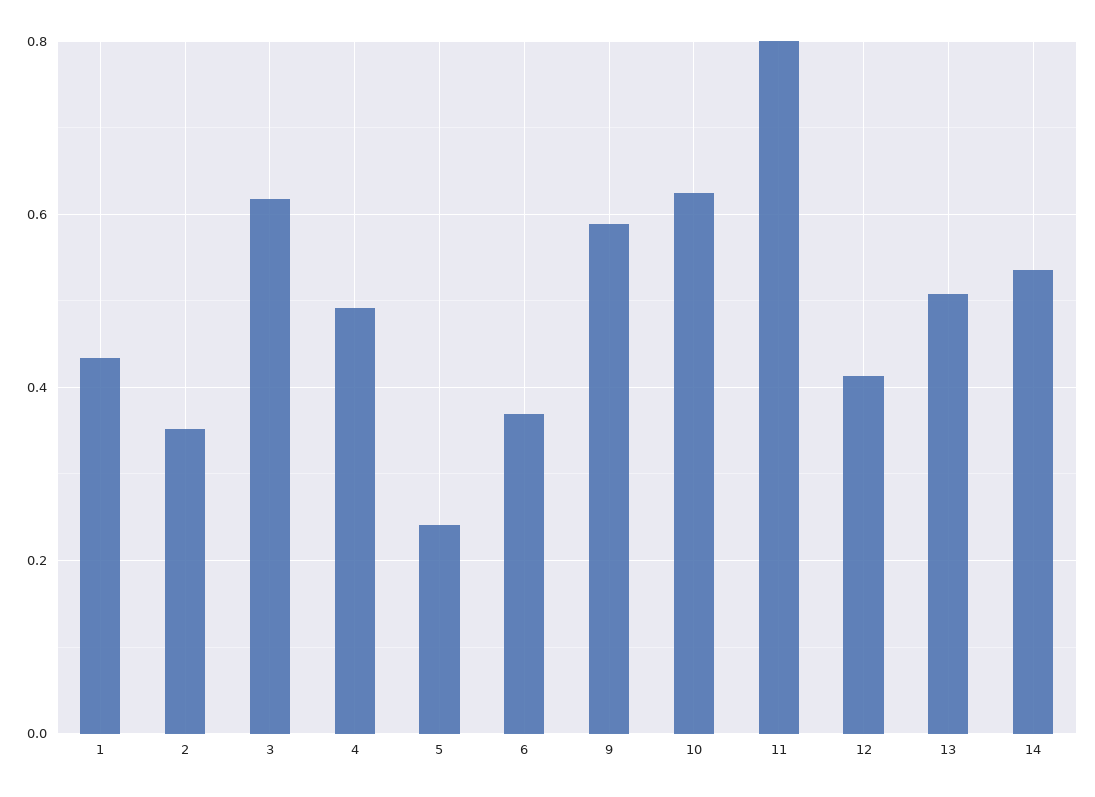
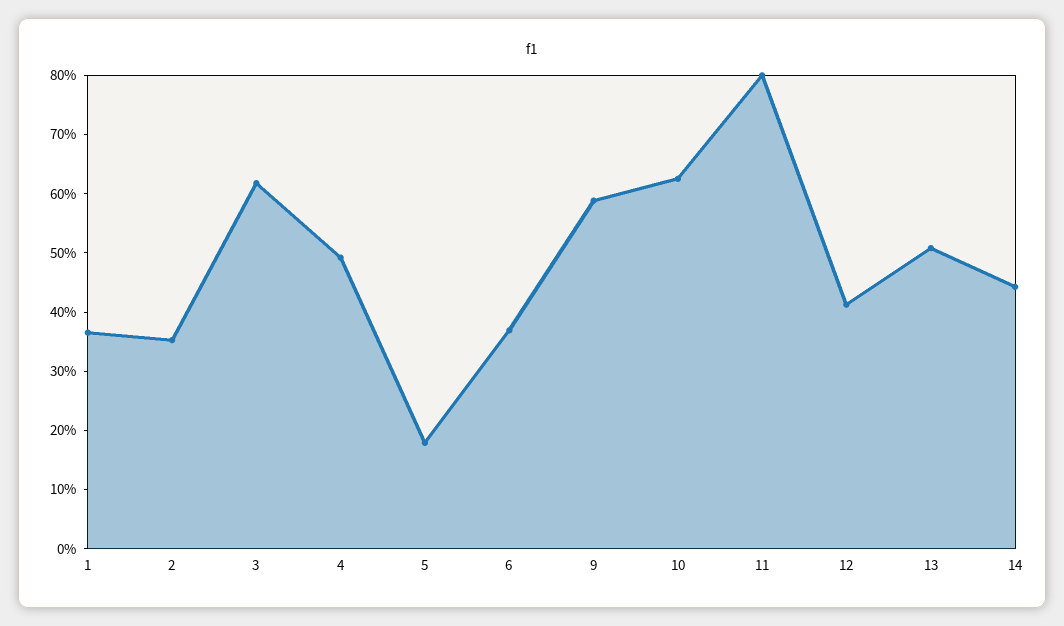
  {
-   "1": 0.44,
+   "1": 0.36,
    "2": 0.36,
    "3": 0.62,
    "4": 0.5,
-   "5": 0.24,
+   "5": 0.18,
    "6": 0.36,
    "9": 0.58,
    "10": 0.62,
    "11": 0.8,
    "12": 0.42,
    "13": 0.5,
-   "14": 0.54
+   "14": 0.44
  }

